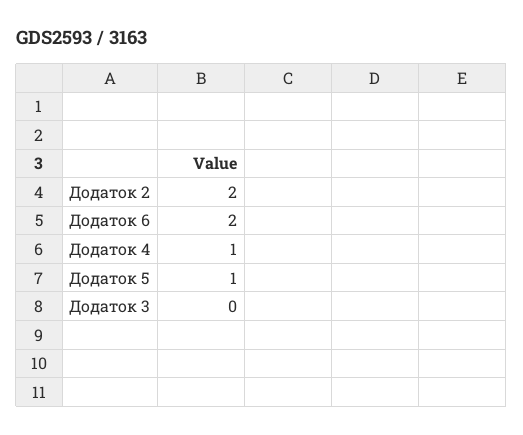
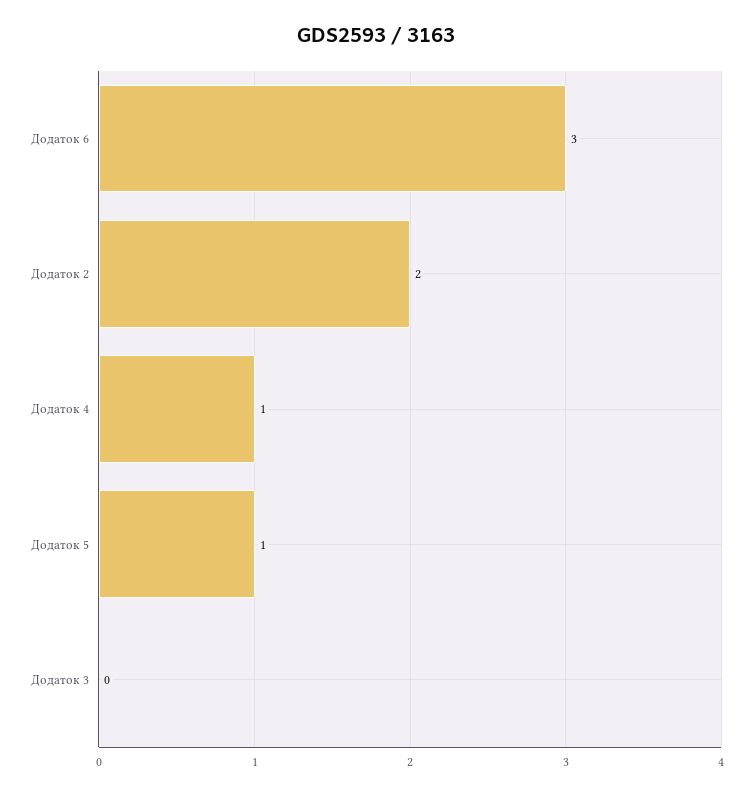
  {
    "Додаток 2": 2,
-   "Додаток 6": 2,
+   "Додаток 6": 3,
    "Додаток 4": 1,
    "Додаток 5": 1,
    "Додаток 3": 0
  }

